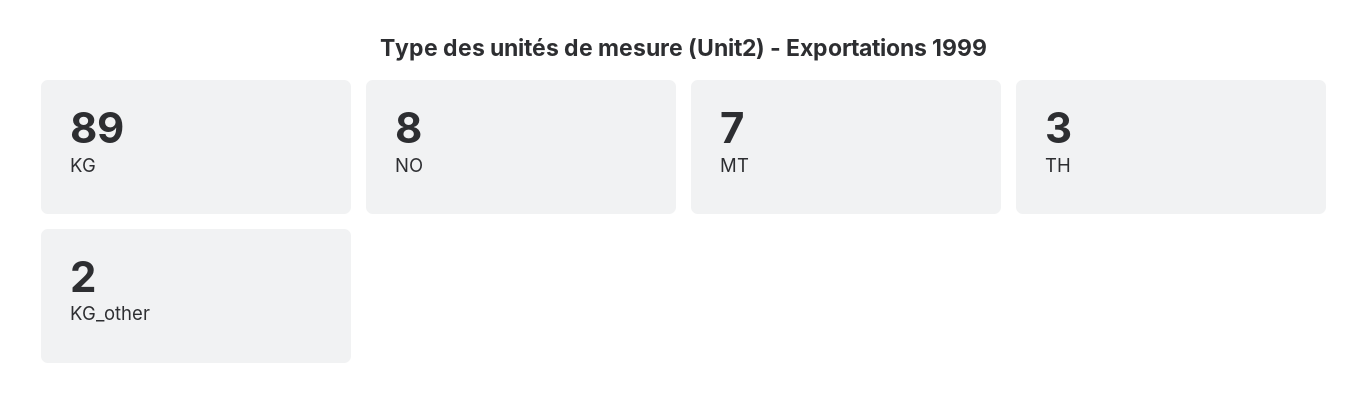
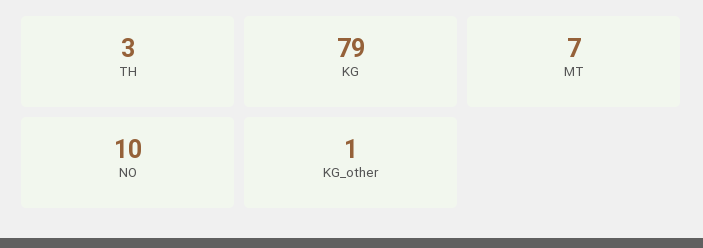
  {
-   "KG": 89,
+   "KG": 79,
-   "NO": 8,
+   "NO": 10,
    "MT": 7,
    "TH": 3,
-   "KG_other": 2
+   "KG_other": 1
  }

